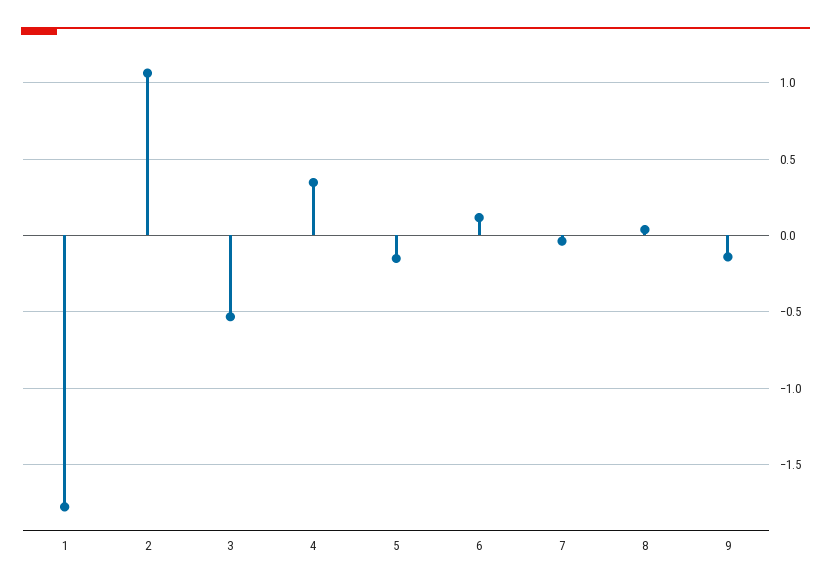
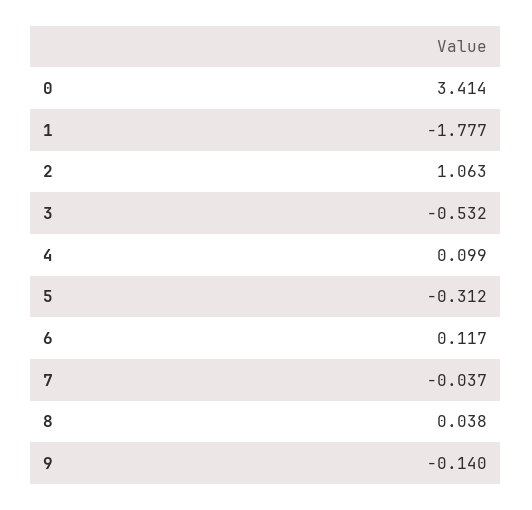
  {
    "1": -1.777,
    "2": 1.063,
    "3": -0.532,
-   "4": 0.35,
+   "4": 0.099,
-   "5": -0.15,
+   "5": -0.312,
    "6": 0.117,
    "7": -0.037,
    "8": 0.038,
-   "9": -0.14
+   "9": -0.14,
+   "0": 3.414
  }

